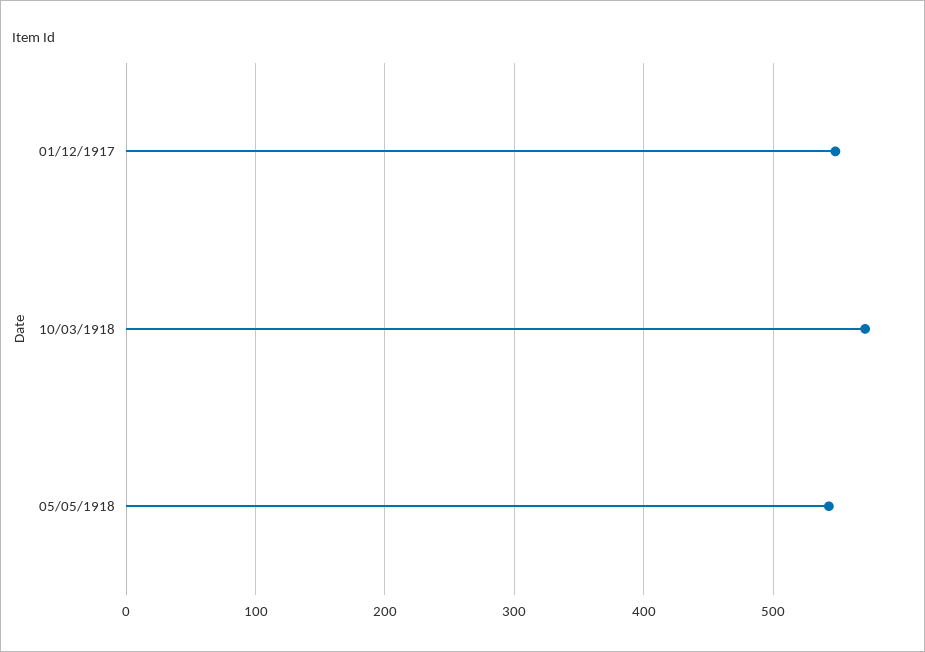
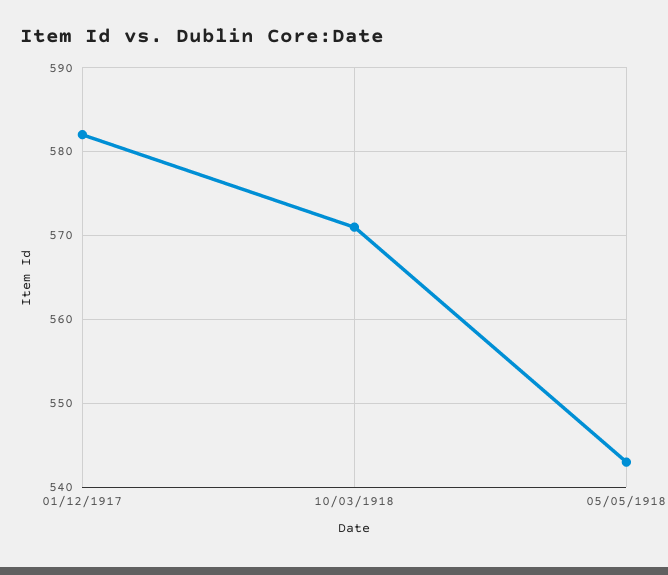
  {
-   "01/12/1917": 550,
+   "01/12/1917": 582,
    "10/03/1918": 571,
    "05/05/1918": 543
  }

